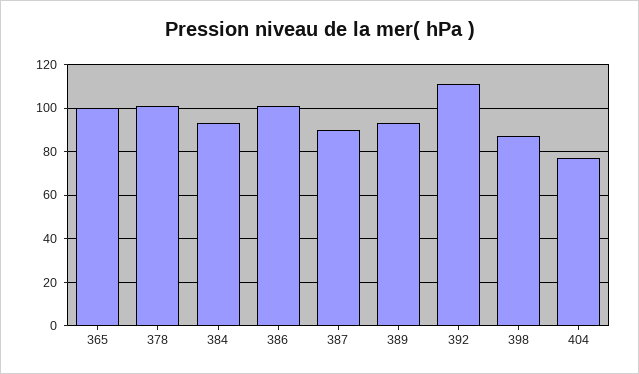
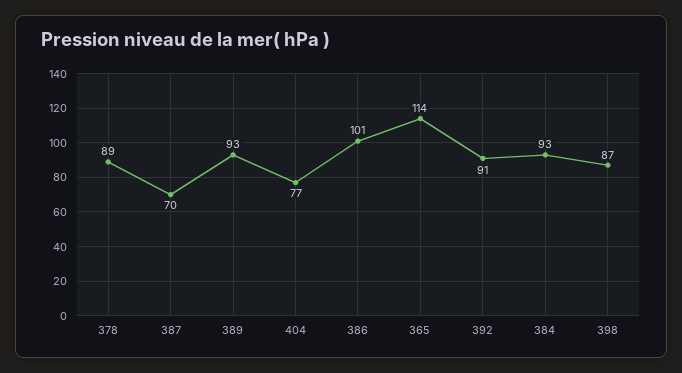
  {
-   "365": 100,
+   "365": 114,
-   "378": 100,
+   "378": 89,
    "384": 93,
    "386": 101,
-   "387": 90,
+   "387": 70,
    "389": 93,
-   "392": 110,
+   "392": 91,
    "398": 87,
    "404": 77
  }

